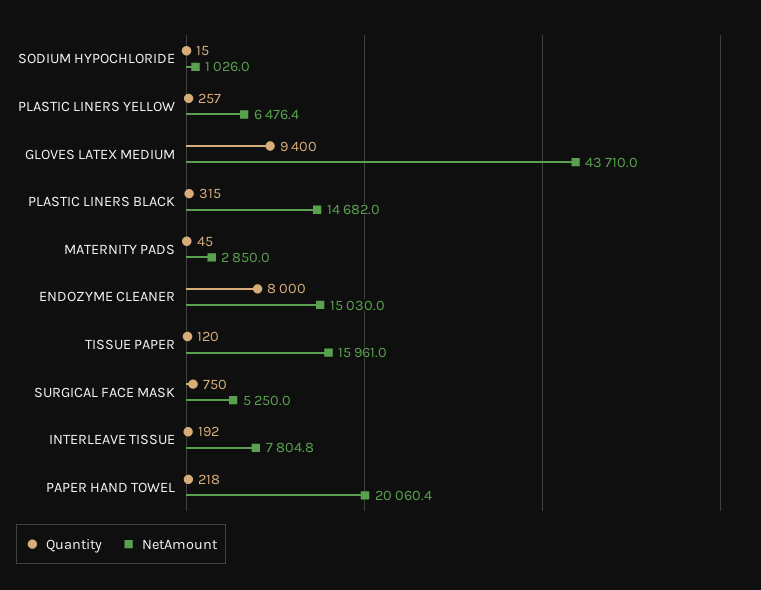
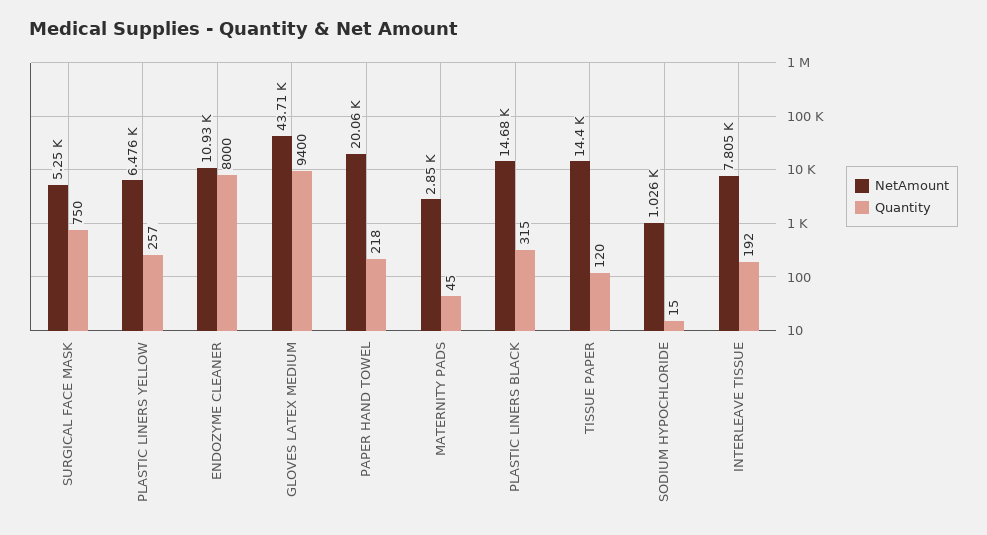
  {
    "Quantity": {
      "SODIUM HYPOCHLORIDE": 15,
      "PLASTIC LINERS YELLOW": 257,
      "GLOVES LATEX MEDIUM": 9400,
      "PLASTIC LINERS BLACK": 315,
      "MATERNITY PADS": 45,
      "ENDOZYME CLEANER": 8000,
      "TISSUE PAPER": 120,
      "SURGICAL FACE MASK": 750,
      "INTERLEAVE TISSUE": 192,
      "PAPER HAND TOWEL": 218
    },
    "NetAmount": {
      "SODIUM HYPOCHLORIDE": 1026,
      "PLASTIC LINERS YELLOW": 6476.4,
      "GLOVES LATEX MEDIUM": 43710,
      "PLASTIC LINERS BLACK": 14682,
      "MATERNITY PADS": 2850,
-     "ENDOZYME CLEANER": 15030,
+     "ENDOZYME CLEANER": 10930,
-     "TISSUE PAPER": 15961,
+     "TISSUE PAPER": 14400,
      "SURGICAL FACE MASK": 5250,
      "INTERLEAVE TISSUE": 7804.8,
      "PAPER HAND TOWEL": 20060.4
    }
  }

